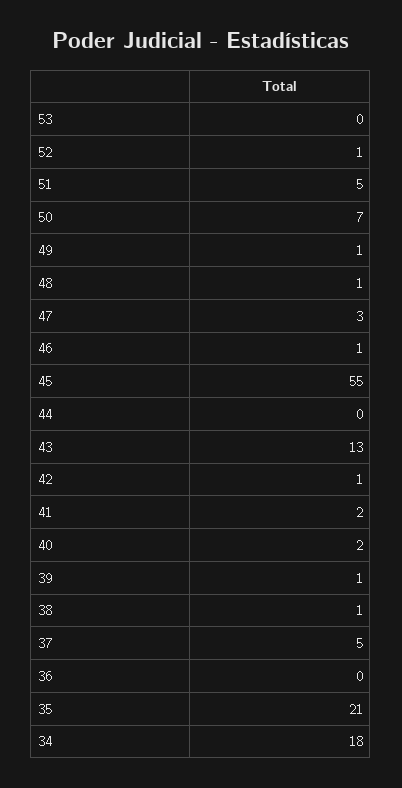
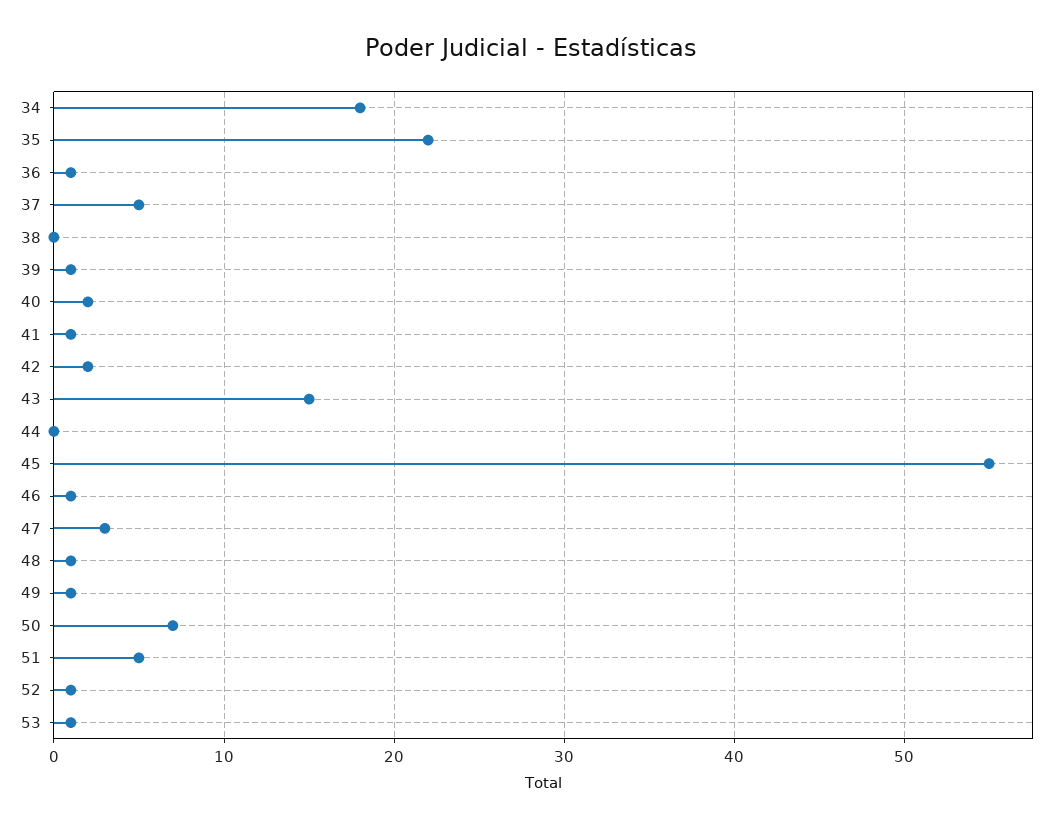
  {
-   "53": 0,
+   "53": 1,
    "52": 1,
    "51": 5,
    "50": 7,
    "49": 1,
    "48": 1,
    "47": 3,
    "46": 1,
    "45": 55,
    "44": 0,
-   "43": 13,
+   "43": 15,
-   "42": 1,
+   "42": 2,
-   "41": 2,
+   "41": 1,
    "40": 2,
    "39": 1,
-   "38": 1,
+   "38": 0,
    "37": 5,
-   "36": 0,
+   "36": 1,
-   "35": 21,
+   "35": 22,
    "34": 18
  }

